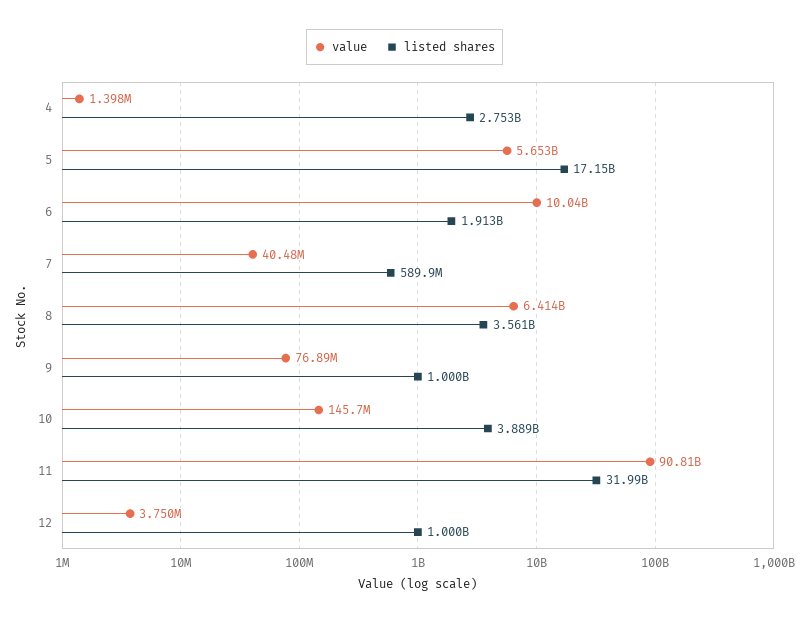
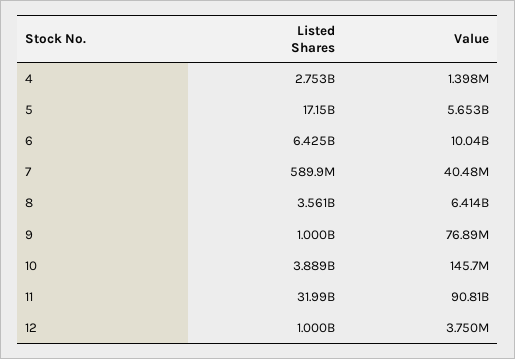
  {
    "value": {
      "4": 1398000,
      "5": 5653000000,
      "6": 10040000000,
      "7": 40480000,
      "8": 6414000000,
      "9": 76890000,
      "10": 145700000,
      "11": 90810000000,
      "12": 3750000
    },
    "listed shares": {
      "4": 2753000000,
      "5": 17150000000,
-     "6": 1913000000,
+     "6": 6425000000,
      "7": 589900000,
      "8": 3561000000,
      "9": 1000000000,
      "10": 3889000000,
      "11": 31990000000,
      "12": 1000000000
    }
  }

